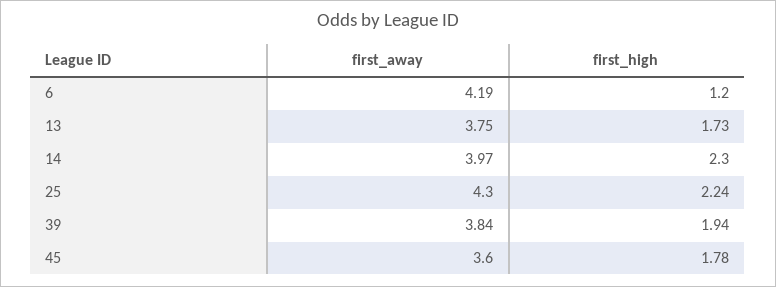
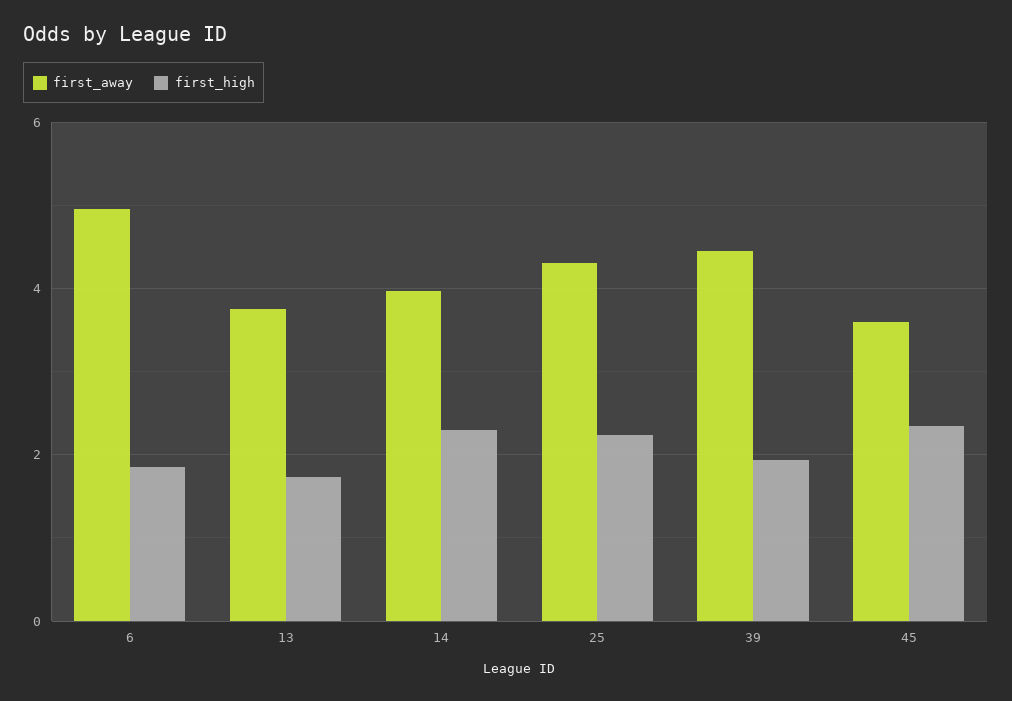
  {
    "first_away": {
-     "6": 4.19,
+     "6": 5,
      "13": 3.75,
      "14": 3.97,
      "25": 4.3,
-     "39": 3.84,
+     "39": 4.4,
      "45": 3.6
    },
    "first_high": {
-     "6": 1.2,
+     "6": 1.8,
      "13": 1.73,
      "14": 2.3,
      "25": 2.24,
      "39": 1.94,
-     "45": 1.78
+     "45": 2.4
    }
  }

